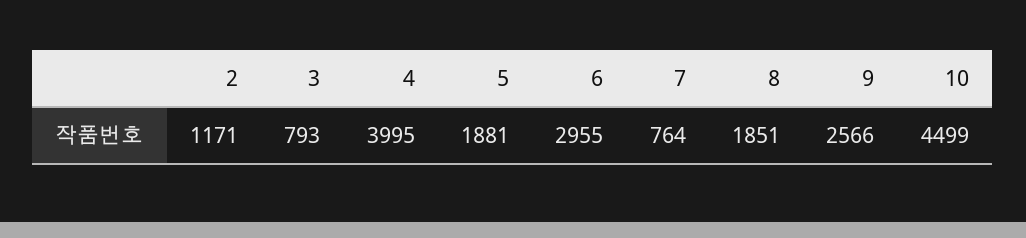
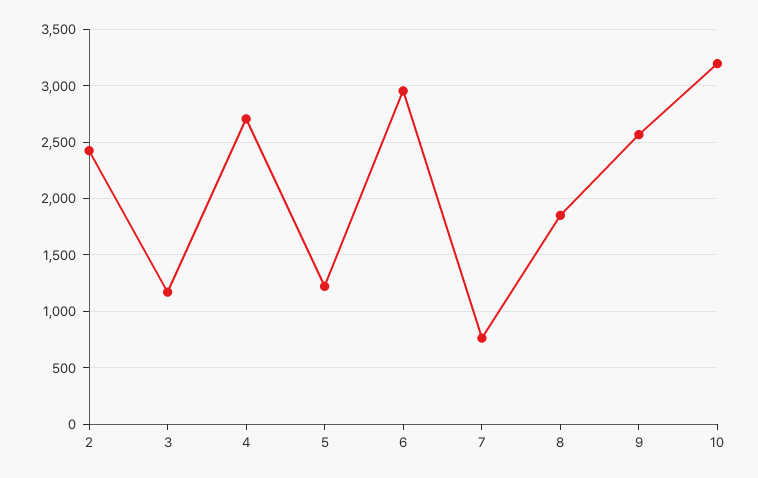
  {
-   "2": 1171,
+   "2": 2400,
-   "3": 793,
+   "3": 1200,
-   "4": 3995,
+   "4": 2700,
-   "5": 1881,
+   "5": 1200,
    "6": 2955,
    "7": 764,
    "8": 1851,
    "9": 2566,
-   "10": 4499
+   "10": 3200
  }

